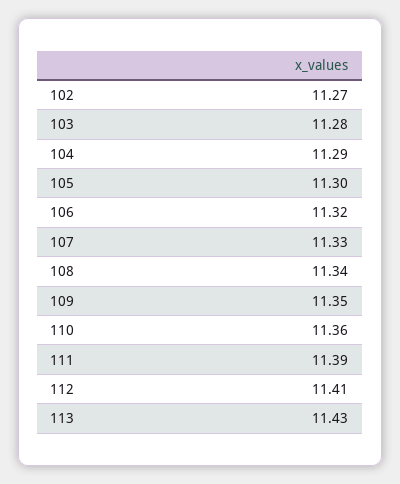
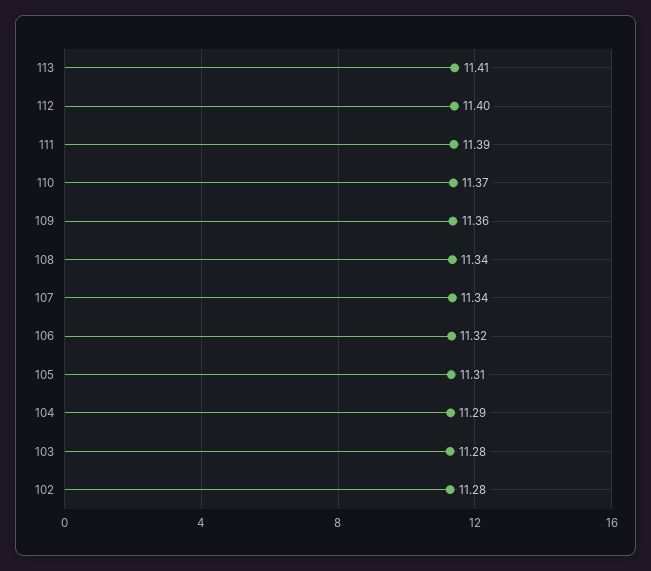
  {
-   "102": 11.27,
+   "102": 11.28,
    "103": 11.28,
    "104": 11.29,
-   "105": 11.3,
+   "105": 11.31,
    "106": 11.32,
-   "107": 11.33,
+   "107": 11.34,
    "108": 11.34,
-   "109": 11.35,
+   "109": 11.36,
-   "110": 11.36,
+   "110": 11.37,
    "111": 11.39,
-   "112": 11.41,
+   "112": 11.4,
-   "113": 11.43
+   "113": 11.41
  }

